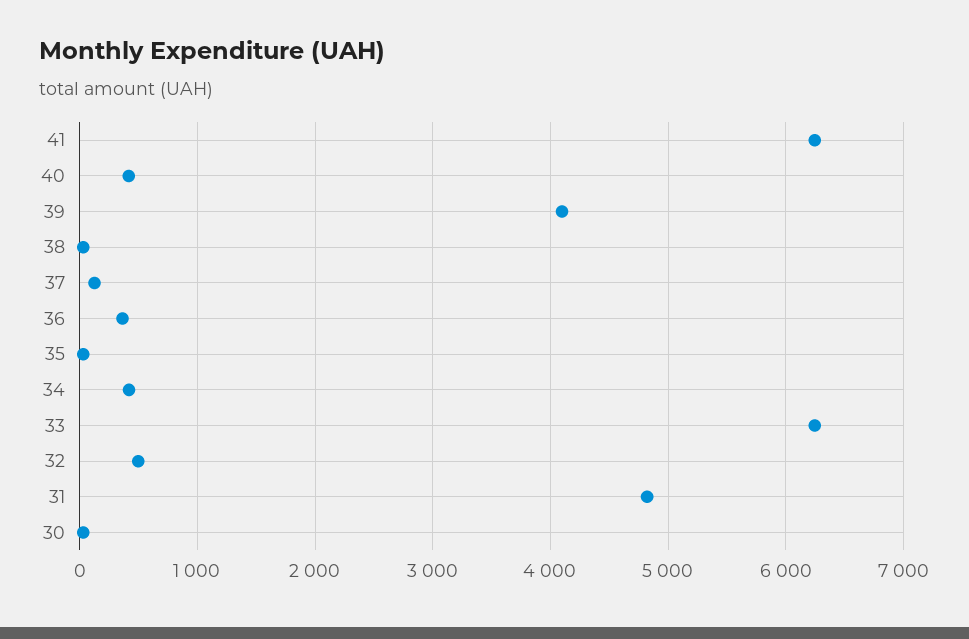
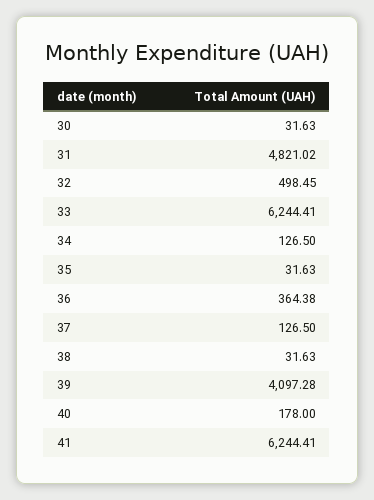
  {
    "41": 6244.41,
-   "40": 400,
+   "40": 178,
    "39": 4097.28,
    "38": 31.63,
    "37": 126.5,
    "36": 364.38,
    "35": 31.63,
-   "34": 400,
+   "34": 126.5,
    "33": 6244.41,
    "32": 498.45,
    "31": 4821.02,
    "30": 31.63
  }

